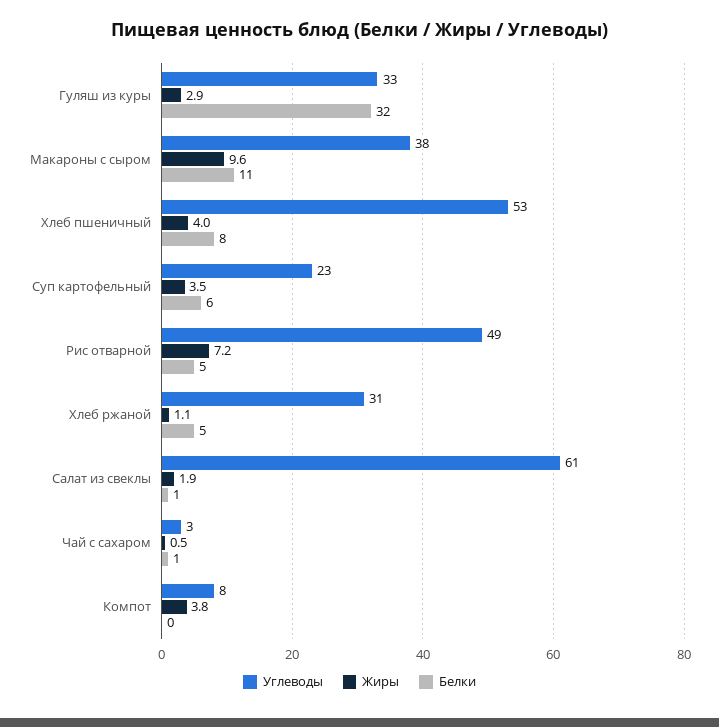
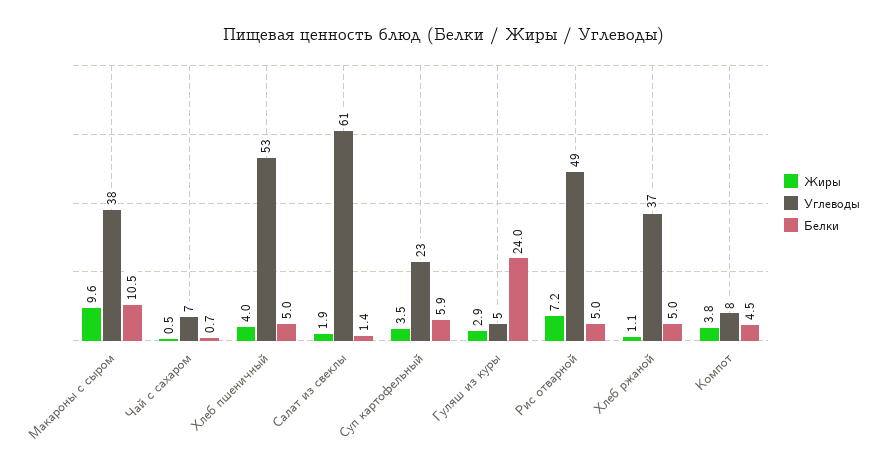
  {
    "Углеводы": {
-     "Гуляш из куры": 33,
+     "Гуляш из куры": 5,
      "Макароны с сыром": 38,
      "Хлеб пшеничный": 53,
      "Суп картофельный": 23,
      "Рис отварной": 49,
-     "Хлеб ржаной": 31,
+     "Хлеб ржаной": 37,
      "Салат из свеклы": 61,
-     "Чай с сахаром": 3,
+     "Чай с сахаром": 7,
      "Компот": 8
    },
    "Жиры": {
      "Гуляш из куры": 2.9,
      "Макароны с сыром": 9.6,
      "Хлеб пшеничный": 4,
      "Суп картофельный": 3.5,
      "Рис отварной": 7.2,
      "Хлеб ржаной": 1.1,
      "Салат из свеклы": 1.9,
      "Чай с сахаром": 0.5,
      "Компот": 3.8
    },
    "Белки": {
-     "Гуляш из куры": 32,
+     "Гуляш из куры": 24,
      "Макароны с сыром": 10.5,
-     "Хлеб пшеничный": 8,
+     "Хлеб пшеничный": 5,
      "Суп картофельный": 5.9,
      "Рис отварной": 5,
      "Хлеб ржаной": 5,
      "Салат из свеклы": 1.4,
      "Чай с сахаром": 0.7,
-     "Компот": 0
+     "Компот": 4.5
    }
  }

